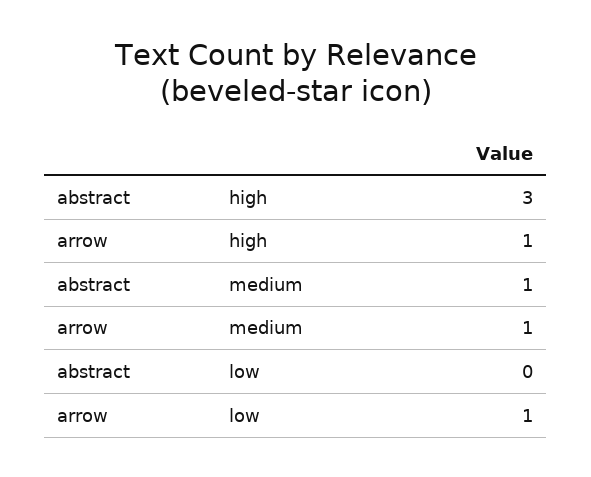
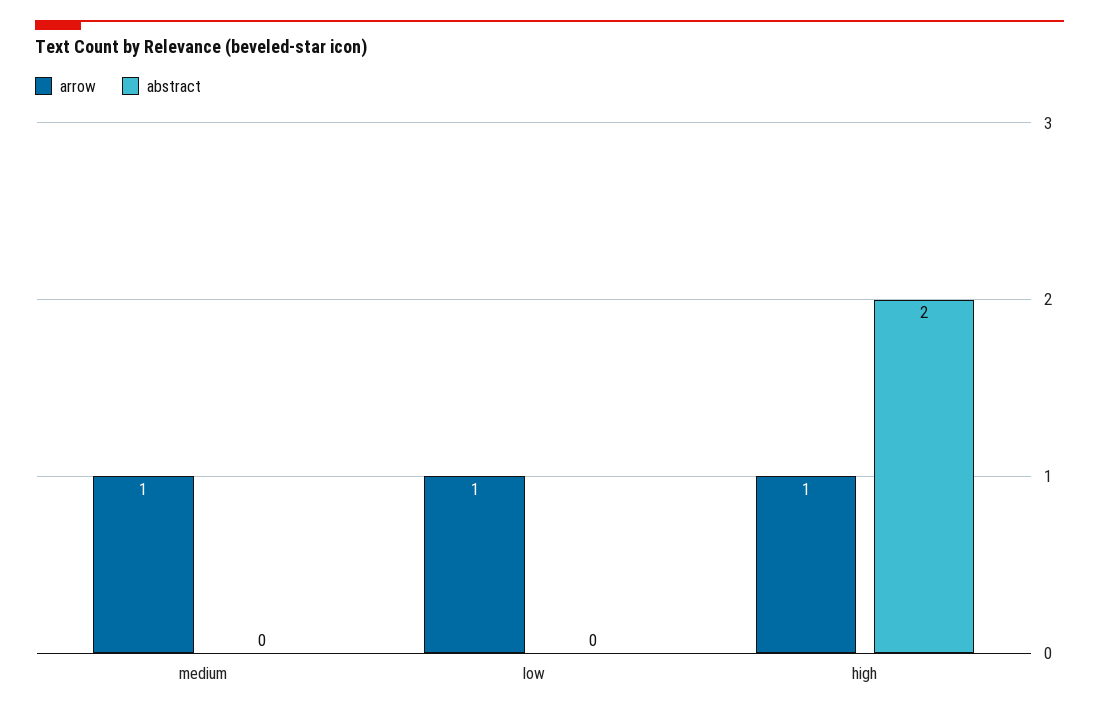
  {
    "abstract": {
-     "high": 3,
+     "high": 2,
-     "medium": 1,
+     "medium": 0,
      "low": 0
    },
    "arrow": {
      "high": 1,
      "medium": 1,
      "low": 1
    }
  }

